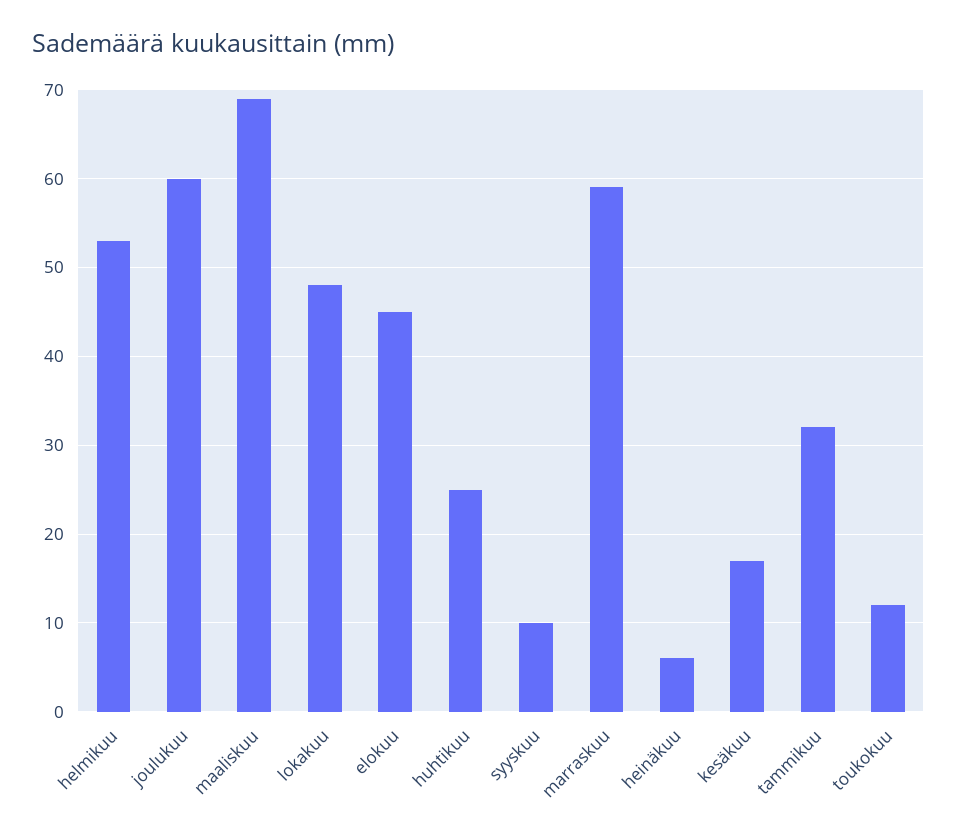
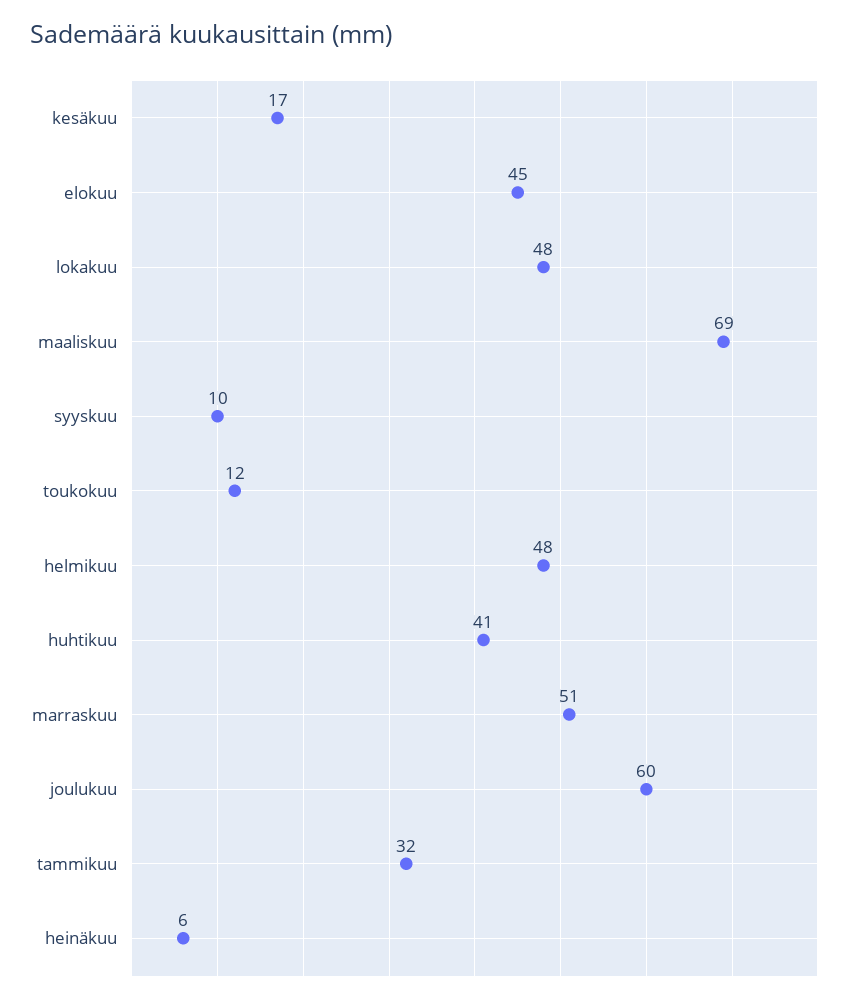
  {
-   "helmikuu": 53,
+   "helmikuu": 48,
    "joulukuu": 60,
    "maaliskuu": 69,
    "lokakuu": 48,
    "elokuu": 45,
-   "huhtikuu": 25,
+   "huhtikuu": 41,
    "syyskuu": 10,
-   "marraskuu": 59,
+   "marraskuu": 51,
    "heinäkuu": 6,
    "kesäkuu": 17,
    "tammikuu": 32,
    "toukokuu": 12
  }

